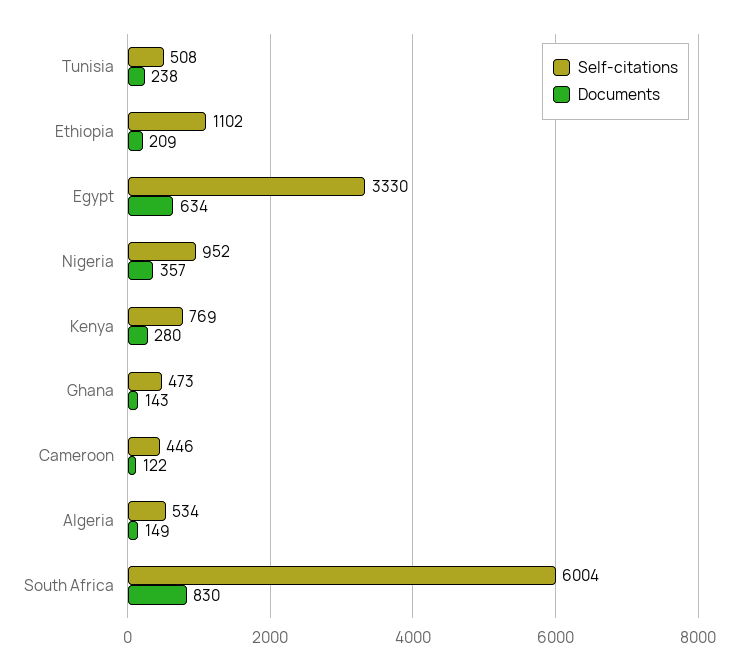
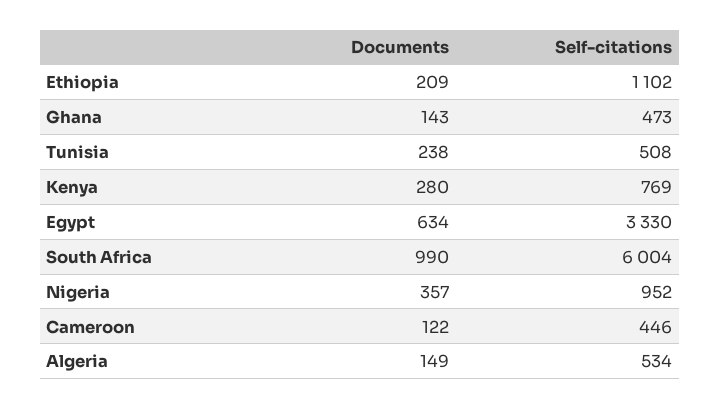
  {
    "Self-citations": {
      "Tunisia": 508,
      "Ethiopia": 1102,
      "Egypt": 3330,
      "Nigeria": 952,
      "Kenya": 769,
      "Ghana": 473,
      "Cameroon": 446,
      "Algeria": 534,
      "South Africa": 6004
    },
    "Documents": {
      "Tunisia": 238,
      "Ethiopia": 209,
      "Egypt": 634,
      "Nigeria": 357,
      "Kenya": 280,
      "Ghana": 143,
      "Cameroon": 122,
      "Algeria": 149,
-     "South Africa": 830
+     "South Africa": 990
    }
  }

